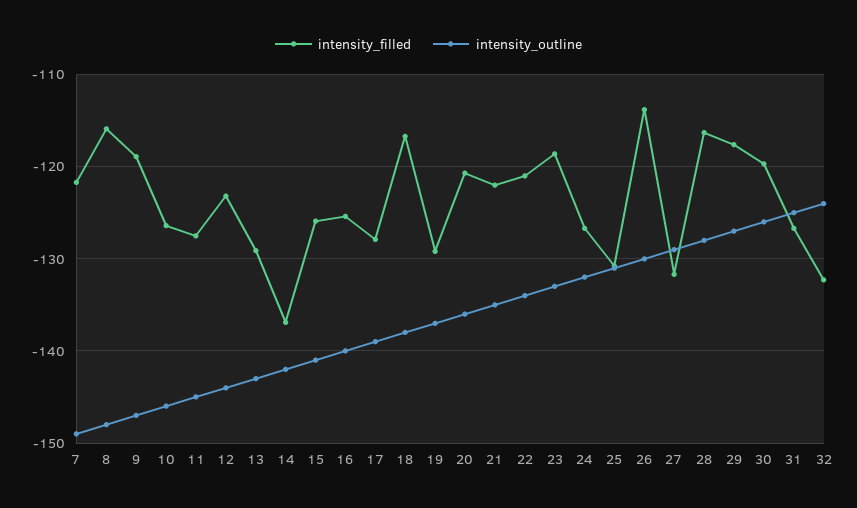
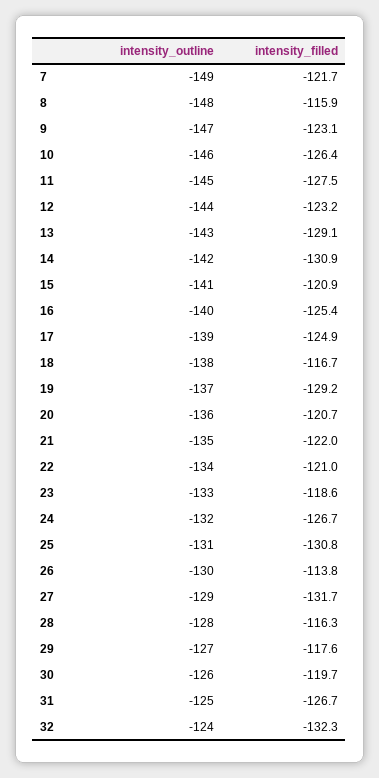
  {
    "intensity_filled": {
      "7": -121.7,
      "8": -115.9,
-     "9": -119,
+     "9": -123.1,
      "10": -126.4,
      "11": -127.5,
      "12": -123.2,
      "13": -129.1,
-     "14": -137,
+     "14": -130.9,
-     "15": -126,
+     "15": -120.9,
      "16": -125.4,
-     "17": -128,
+     "17": -124.9,
      "18": -116.7,
      "19": -129.2,
      "20": -120.7,
      "21": -122,
      "22": -121,
      "23": -118.6,
      "24": -126.7,
      "25": -130.8,
      "26": -113.8,
      "27": -131.7,
      "28": -116.3,
      "29": -117.6,
      "30": -119.7,
      "31": -126.7,
      "32": -132.3
    },
    "intensity_outline": {
      "7": -149,
      "8": -148,
      "9": -147,
      "10": -146,
      "11": -145,
      "12": -144,
      "13": -143,
      "14": -142,
      "15": -141,
      "16": -140,
      "17": -139,
      "18": -138,
      "19": -137,
      "20": -136,
      "21": -135,
      "22": -134,
      "23": -133,
      "24": -132,
      "25": -131,
      "26": -130,
      "27": -129,
      "28": -128,
      "29": -127,
      "30": -126,
      "31": -125,
      "32": -124
    }
  }

